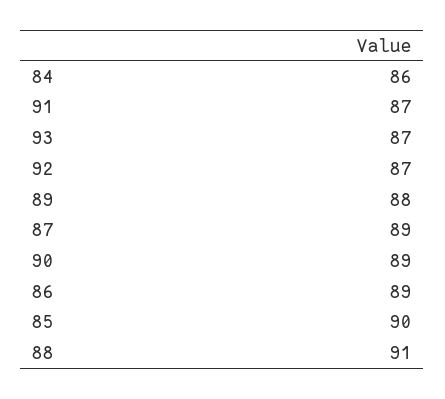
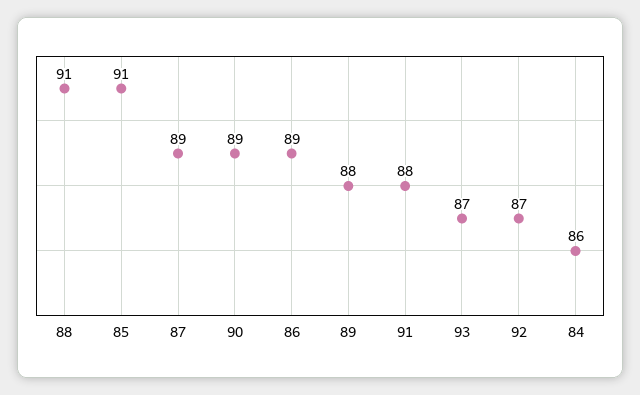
  {
    "84": 86,
-   "91": 87,
+   "91": 88,
    "93": 87,
    "92": 87,
    "89": 88,
    "87": 89,
    "90": 89,
    "86": 89,
-   "85": 90,
+   "85": 91,
    "88": 91
  }

